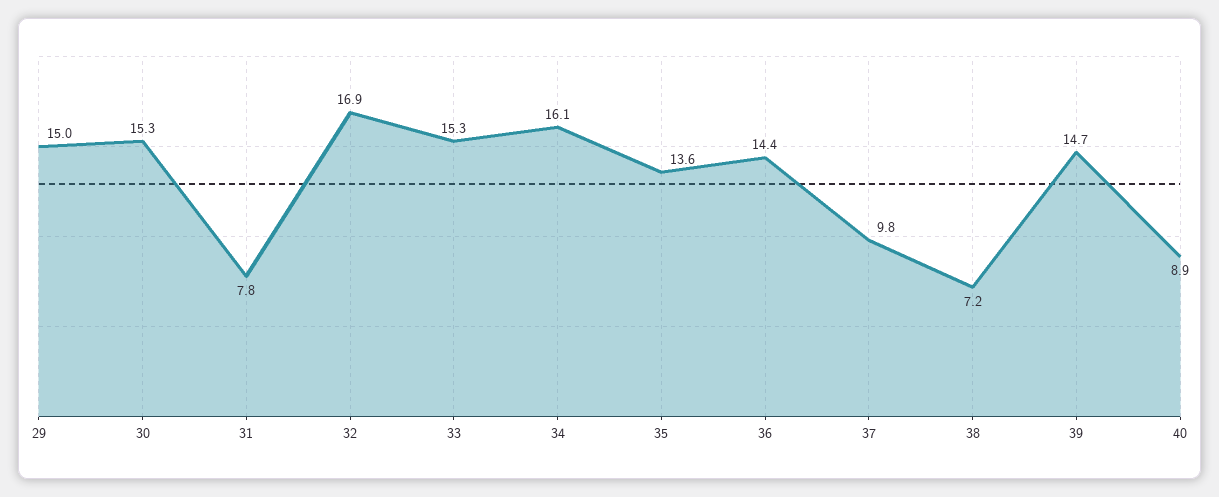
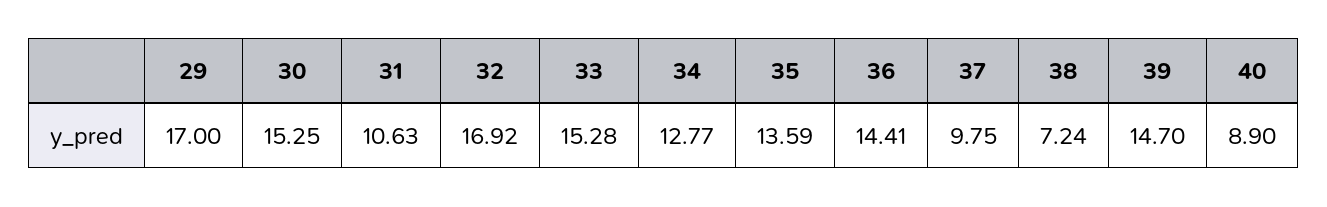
  {
-   "29": 15,
+   "29": 17,
    "30": 15.25,
-   "31": 7.8,
+   "31": 10.63,
    "32": 16.92,
    "33": 15.28,
-   "34": 16.1,
+   "34": 12.77,
    "35": 13.59,
    "36": 14.41,
    "37": 9.75,
    "38": 7.24,
    "39": 14.7,
    "40": 8.9
  }

